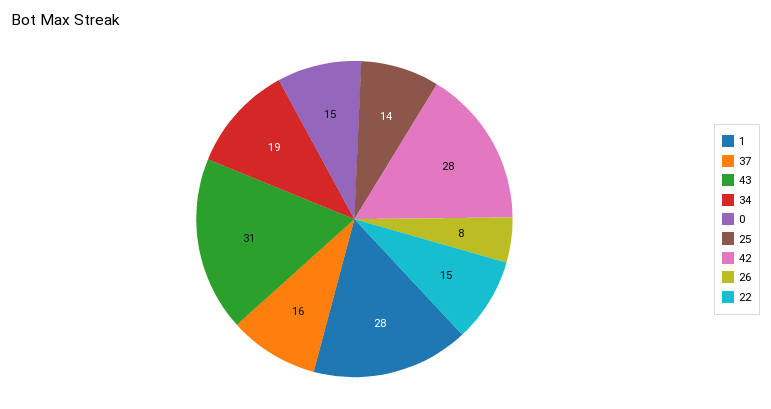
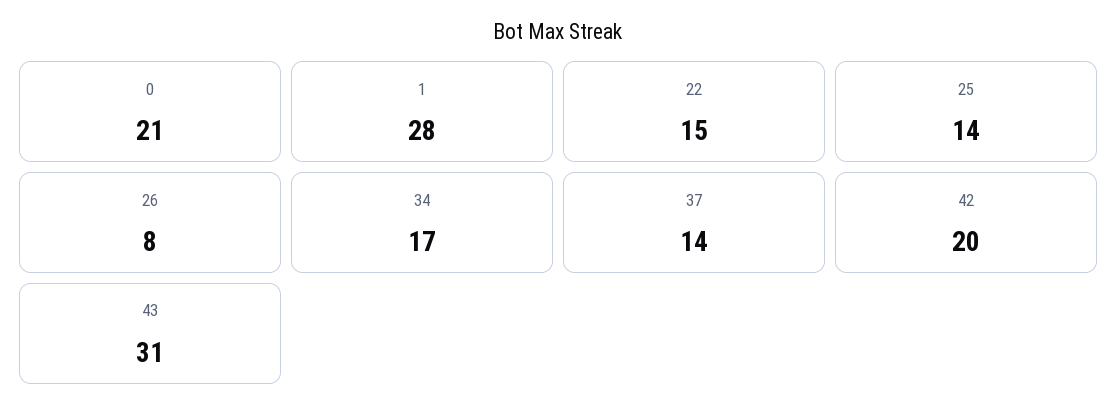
  {
    "1": 28,
-   "37": 16,
+   "37": 14,
    "43": 31,
-   "34": 19,
+   "34": 17,
-   "0": 15,
+   "0": 21,
    "25": 14,
-   "42": 28,
+   "42": 20,
    "26": 8,
    "22": 15
  }

